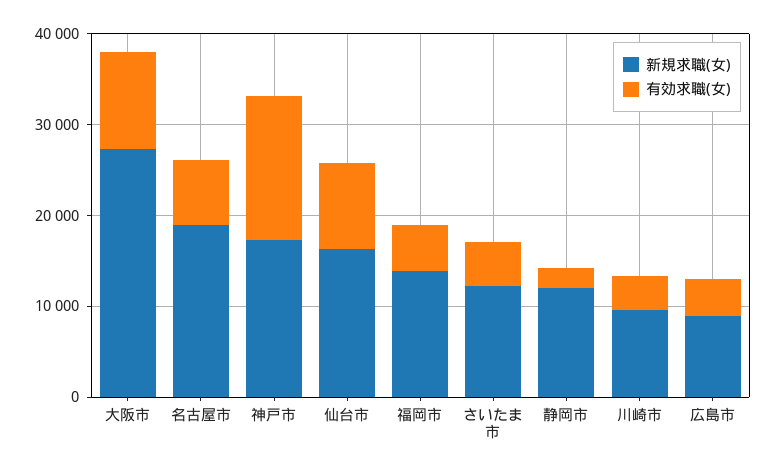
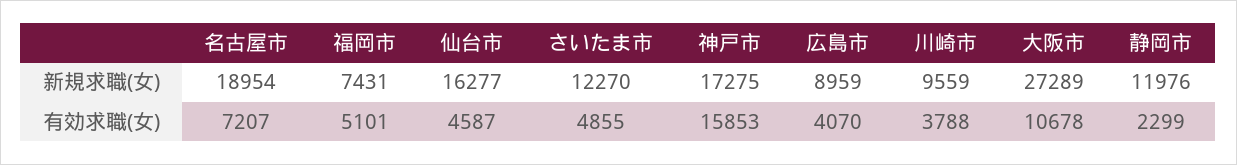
  {
    "新規求職(女)": {
      "大阪市": 27289,
      "名古屋市": 18954,
      "神戸市": 17275,
      "仙台市": 16277,
-     "福岡市": 14000,
+     "福岡市": 7431,
      "さいたま市": 12270,
      "静岡市": 11976,
      "川崎市": 9559,
      "広島市": 8959
    },
    "有効求職(女)": {
      "大阪市": 10678,
      "名古屋市": 7207,
      "神戸市": 15853,
-     "仙台市": 10000,
+     "仙台市": 4587,
      "福岡市": 5101,
      "さいたま市": 4855,
      "静岡市": 2299,
      "川崎市": 3788,
      "広島市": 4070
    }
  }

